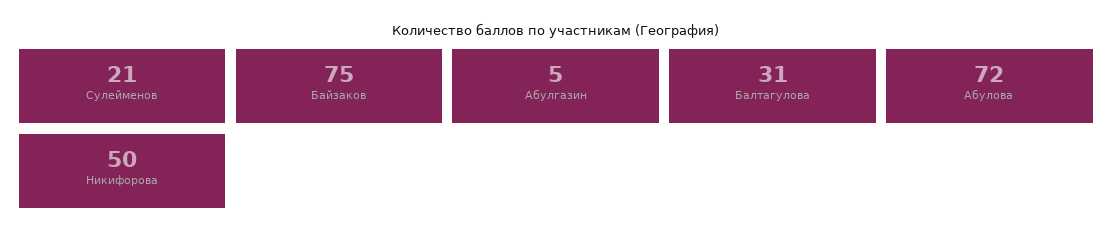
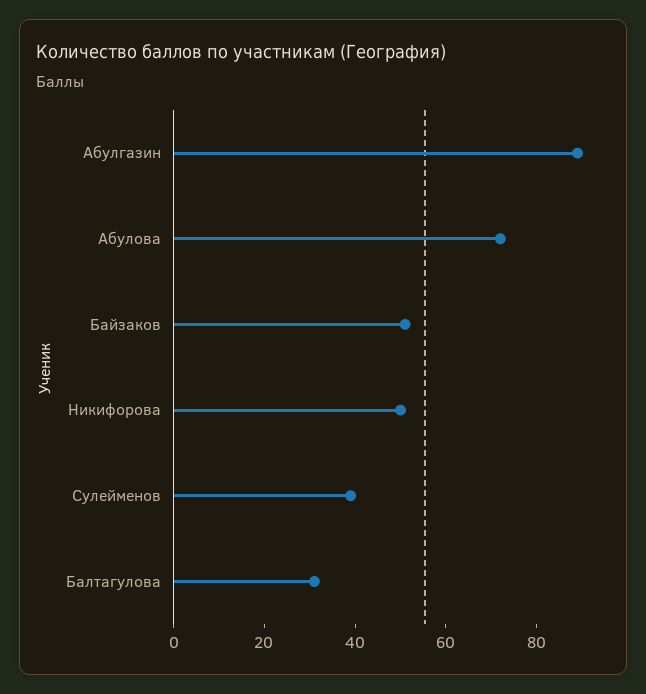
  {
-   "Сулейменов": 21,
+   "Сулейменов": 40,
-   "Байзаков": 75,
+   "Байзаков": 50,
-   "Абулгазин": 5,
+   "Абулгазин": 90,
    "Балтагулова": 31,
    "Абулова": 72,
    "Никифорова": 50
  }

